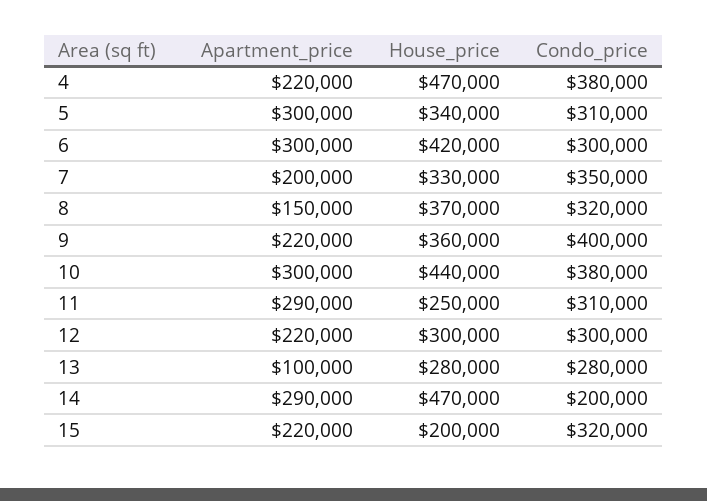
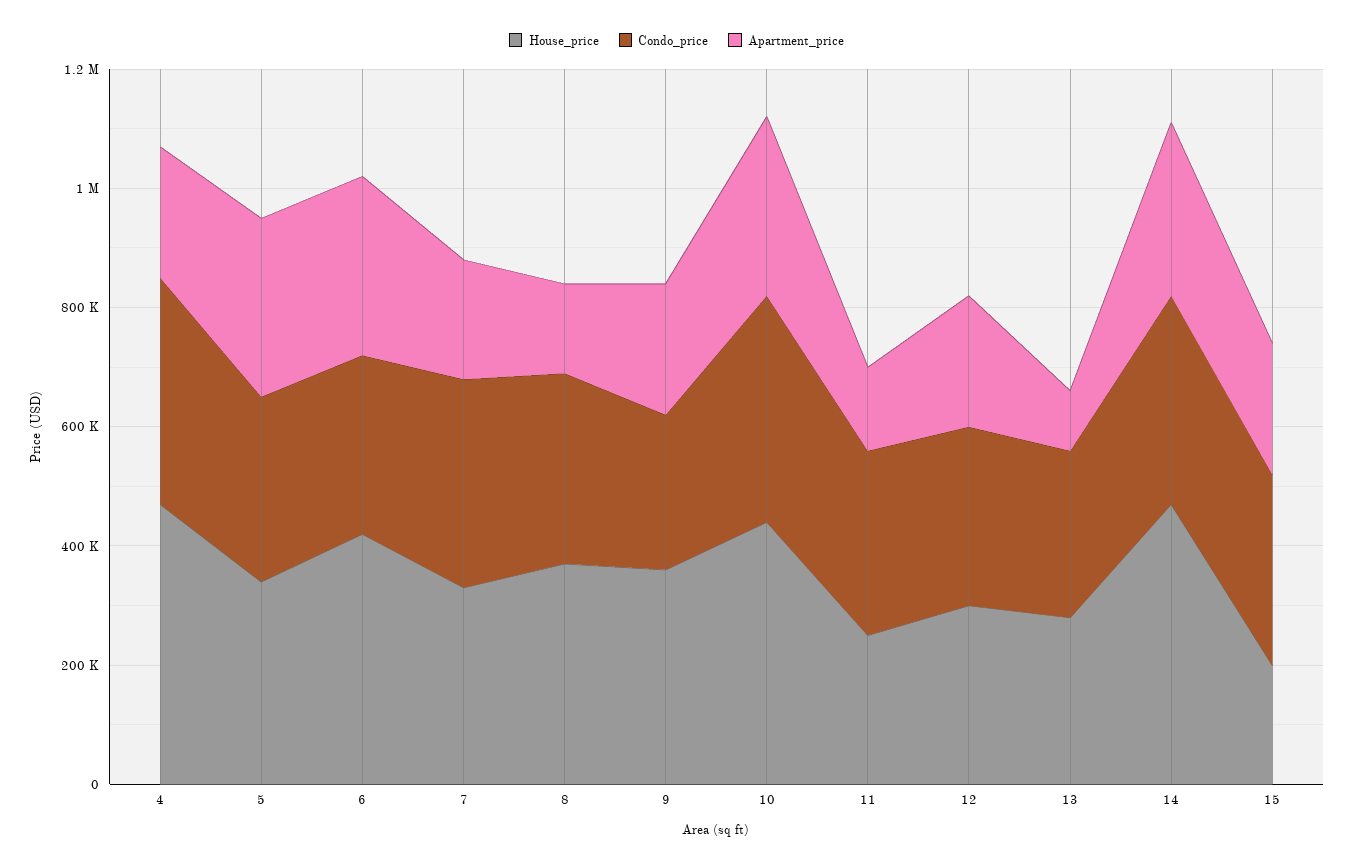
  {
    "Apartment_price": {
      "4": 220000,
      "5": 300000,
      "6": 300000,
      "7": 200000,
      "8": 150000,
      "9": 220000,
      "10": 300000,
-     "11": 290000,
+     "11": 150000,
      "12": 220000,
      "13": 100000,
      "14": 290000,
      "15": 220000
    },
    "House_price": {
      "4": 470000,
      "5": 340000,
      "6": 420000,
      "7": 330000,
      "8": 370000,
      "9": 360000,
      "10": 440000,
      "11": 250000,
      "12": 300000,
      "13": 280000,
      "14": 470000,
      "15": 200000
    },
    "Condo_price": {
      "4": 380000,
      "5": 310000,
      "6": 300000,
      "7": 350000,
      "8": 320000,
-     "9": 400000,
+     "9": 250000,
      "10": 380000,
      "11": 310000,
      "12": 300000,
      "13": 280000,
-     "14": 200000,
+     "14": 350000,
      "15": 320000
    }
  }

